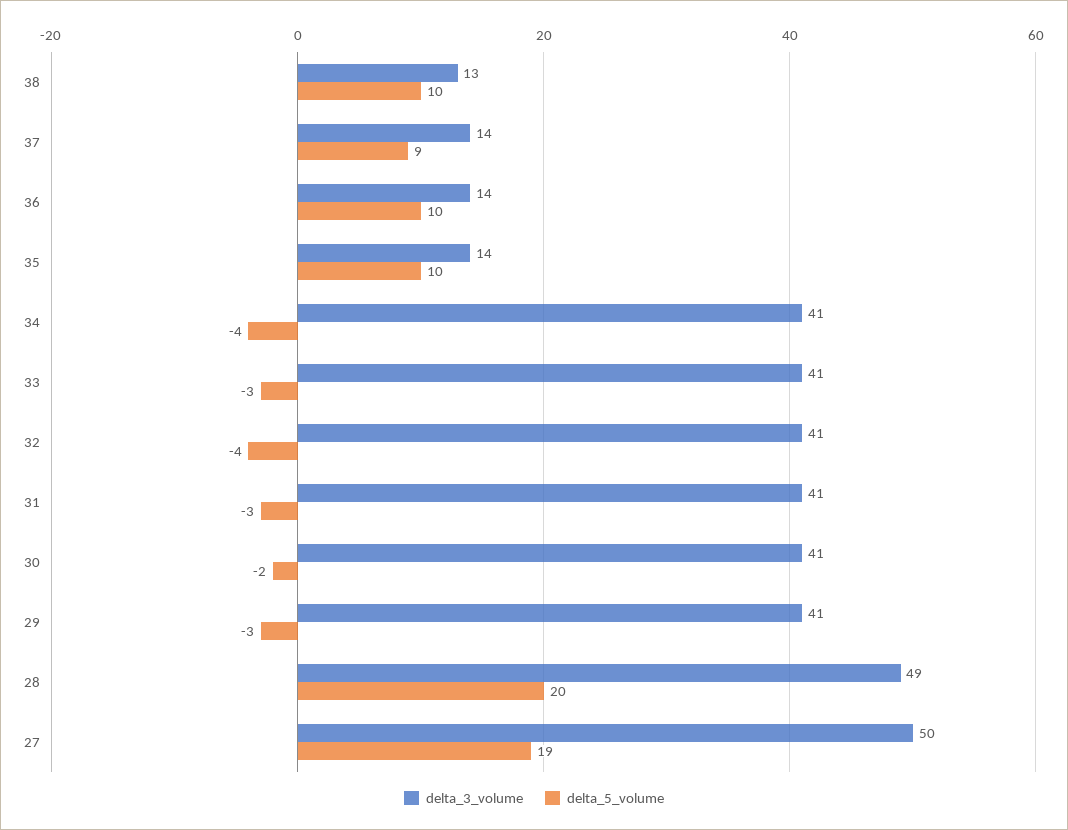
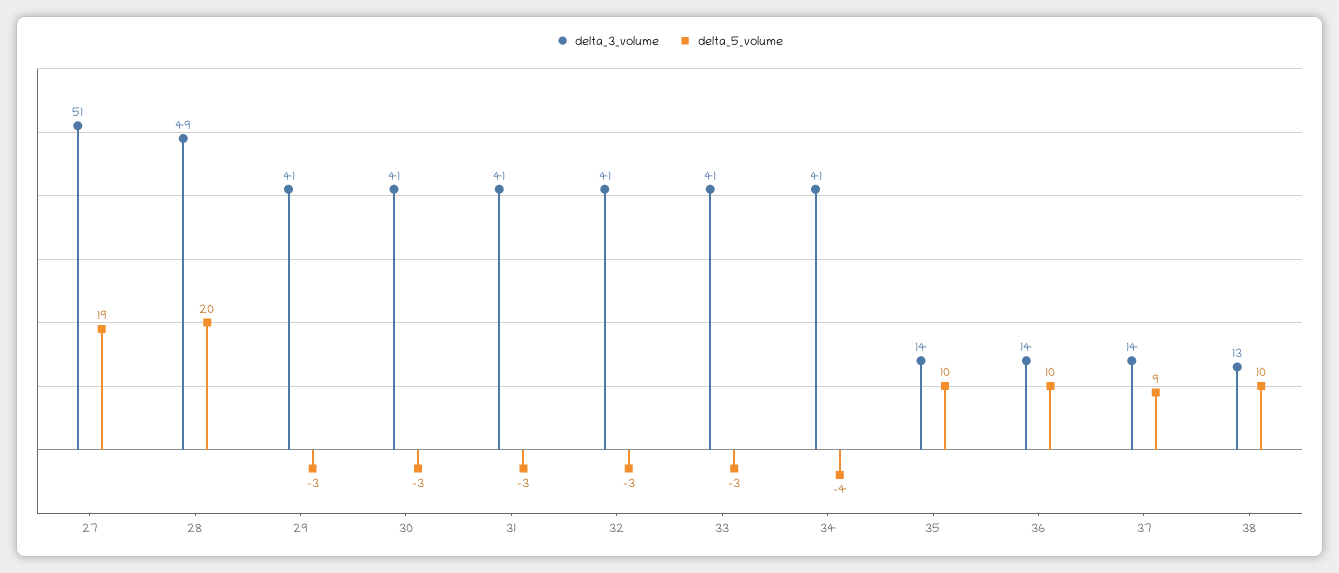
  {
    "delta_3_volume": {
      "38": 13,
      "37": 14,
      "36": 14,
      "35": 14,
      "34": 41,
      "33": 41,
      "32": 41,
      "31": 41,
      "30": 41,
      "29": 41,
      "28": 49,
-     "27": 50
+     "27": 51
    },
    "delta_5_volume": {
      "38": 10,
      "37": 9,
      "36": 10,
      "35": 10,
      "34": -4,
      "33": -3,
-     "32": -4,
+     "32": -3,
      "31": -3,
-     "30": -2,
+     "30": -3,
      "29": -3,
      "28": 20,
      "27": 19
    }
  }

